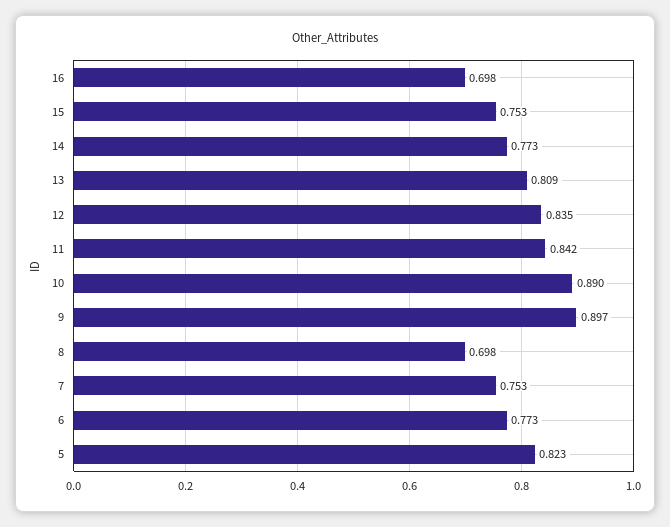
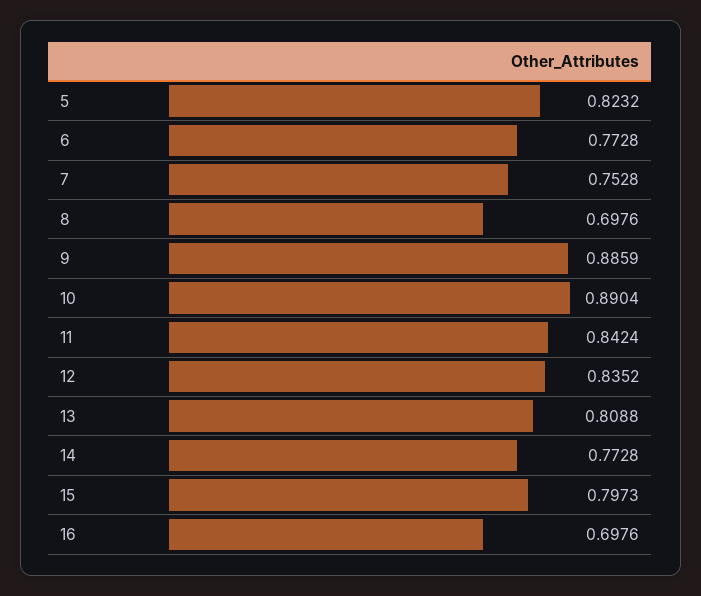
  {
    "16": 0.6976,
-   "15": 0.753,
+   "15": 0.7973,
    "14": 0.7728,
    "13": 0.8088,
    "12": 0.8352,
    "11": 0.8424,
    "10": 0.8904,
-   "9": 0.897,
+   "9": 0.8859,
    "8": 0.6976,
    "7": 0.7528,
    "6": 0.7728,
    "5": 0.8232
  }

